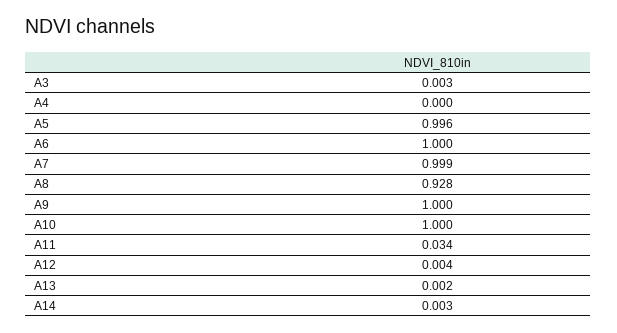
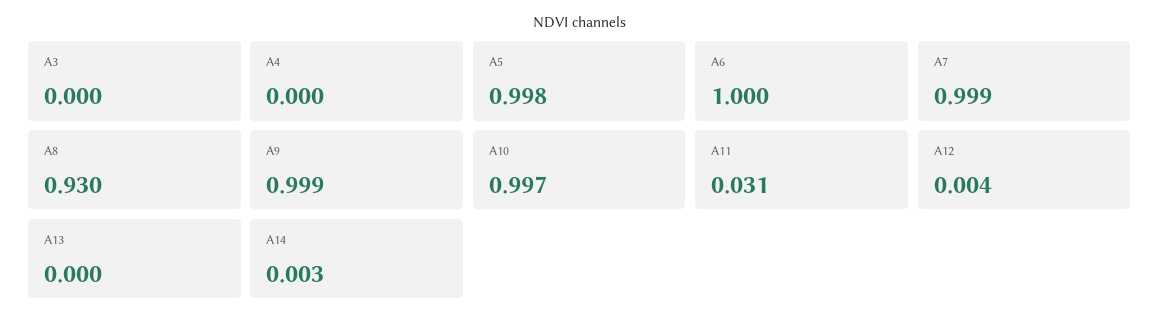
  {
-   "A3": 0.003,
+   "A3": 0,
    "A4": 0,
-   "A5": 0.996,
+   "A5": 0.998,
    "A6": 1,
    "A7": 0.999,
-   "A8": 0.928,
+   "A8": 0.93,
-   "A9": 1,
+   "A9": 0.999,
-   "A10": 1,
+   "A10": 0.997,
-   "A11": 0.034,
+   "A11": 0.031,
    "A12": 0.004,
-   "A13": 0.002,
+   "A13": 0,
    "A14": 0.003
  }

